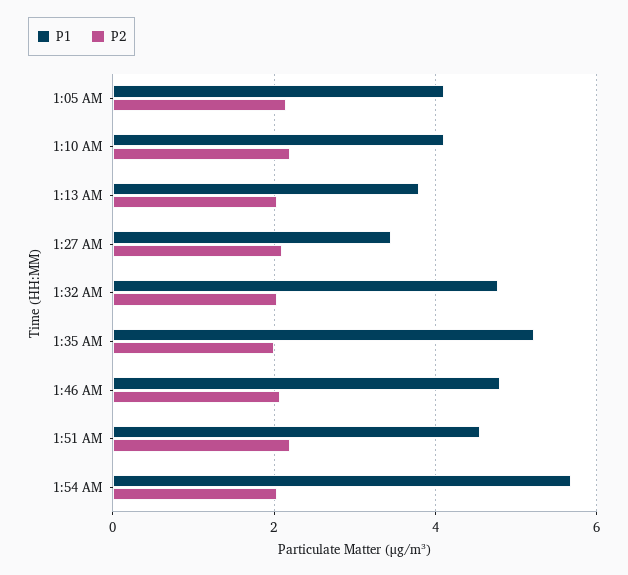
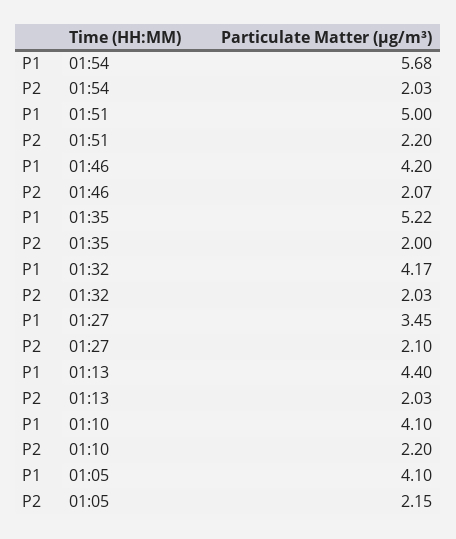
  {
    "P1": {
      "1:05 AM": 4.1,
      "1:10 AM": 4.1,
-     "1:13 AM": 3.8,
+     "1:13 AM": 4.4,
      "1:27 AM": 3.45,
-     "1:32 AM": 4.8,
+     "1:32 AM": 4.17,
      "1:35 AM": 5.22,
-     "1:46 AM": 4.8,
+     "1:46 AM": 4.2,
-     "1:51 AM": 4.6,
+     "1:51 AM": 5,
      "1:54 AM": 5.68
    },
    "P2": {
      "1:05 AM": 2.15,
      "1:10 AM": 2.2,
      "1:13 AM": 2.03,
      "1:27 AM": 2.1,
      "1:32 AM": 2.03,
      "1:35 AM": 2,
      "1:46 AM": 2.07,
      "1:51 AM": 2.2,
      "1:54 AM": 2.03
    }
  }

